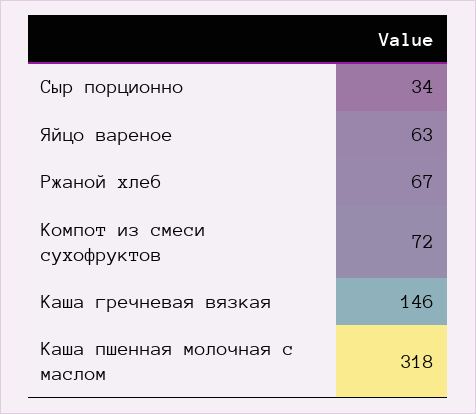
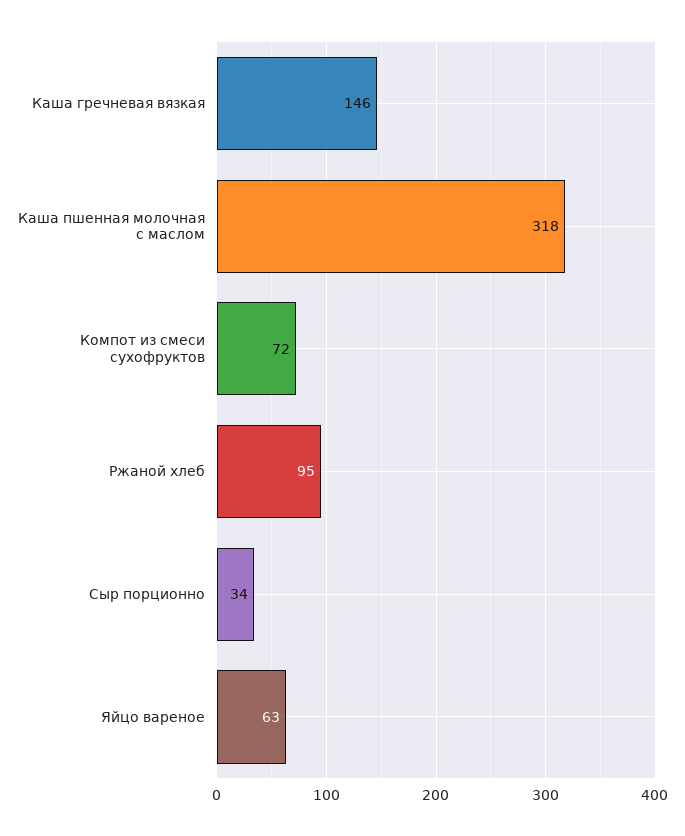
  {
    "Сыр порционно": 34,
    "Яйцо вареное": 63,
-   "Ржаной хлеб": 67,
+   "Ржаной хлеб": 95,
    "Компот из смеси сухофруктов": 72,
    "Каша гречневая вязкая": 146,
    "Каша пшенная молочная с маслом": 318
  }

